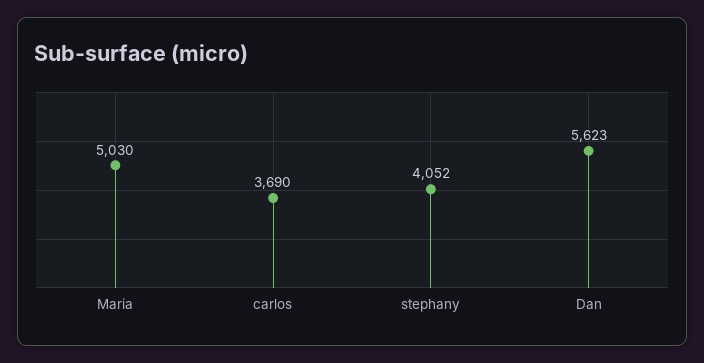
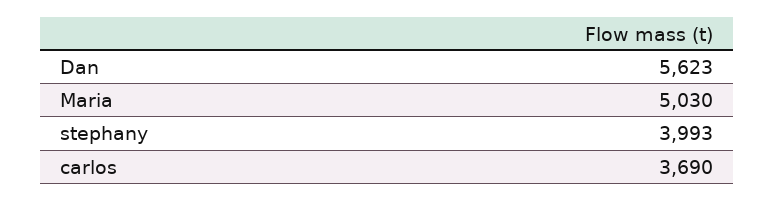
  {
    "Maria": 5030,
    "carlos": 3690,
-   "stephany": 4052,
+   "stephany": 3993,
    "Dan": 5623
  }

